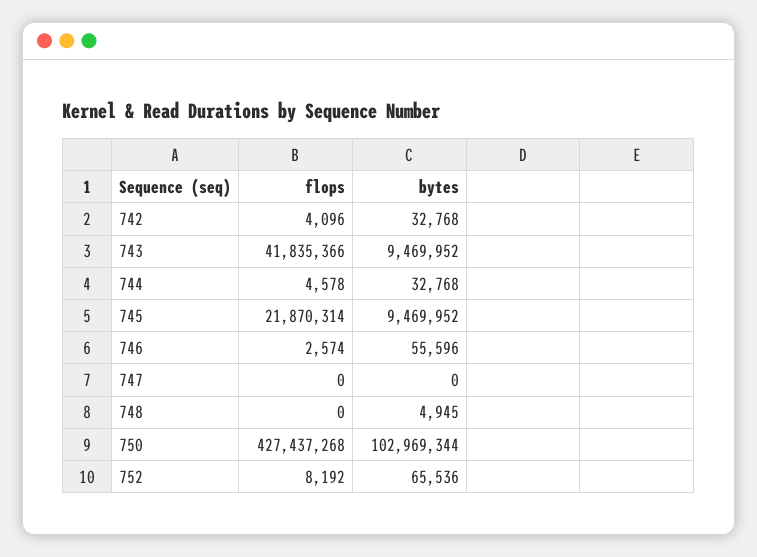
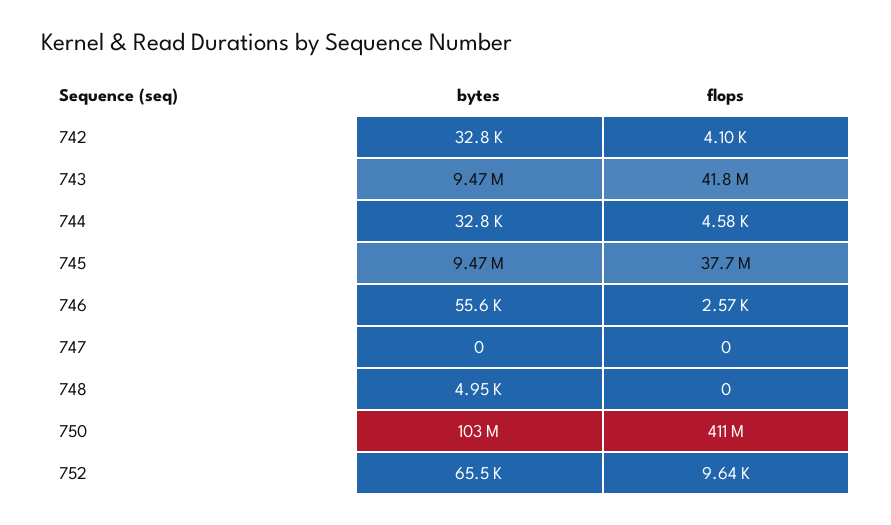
  {
    "flops": {
      "742": 4096,
      "743": 41835366,
      "744": 4578,
-     "745": 21870314,
+     "745": 37700000,
      "746": 2574,
      "747": 0,
      "748": 0,
-     "750": 427437268,
+     "750": 411000000,
-     "752": 8192
+     "752": 9640
    },
    "bytes": {
      "742": 32768,
      "743": 9469952,
      "744": 32768,
      "745": 9469952,
      "746": 55596,
      "747": 0,
      "748": 4945,
      "750": 102969344,
      "752": 65536
    }
  }

